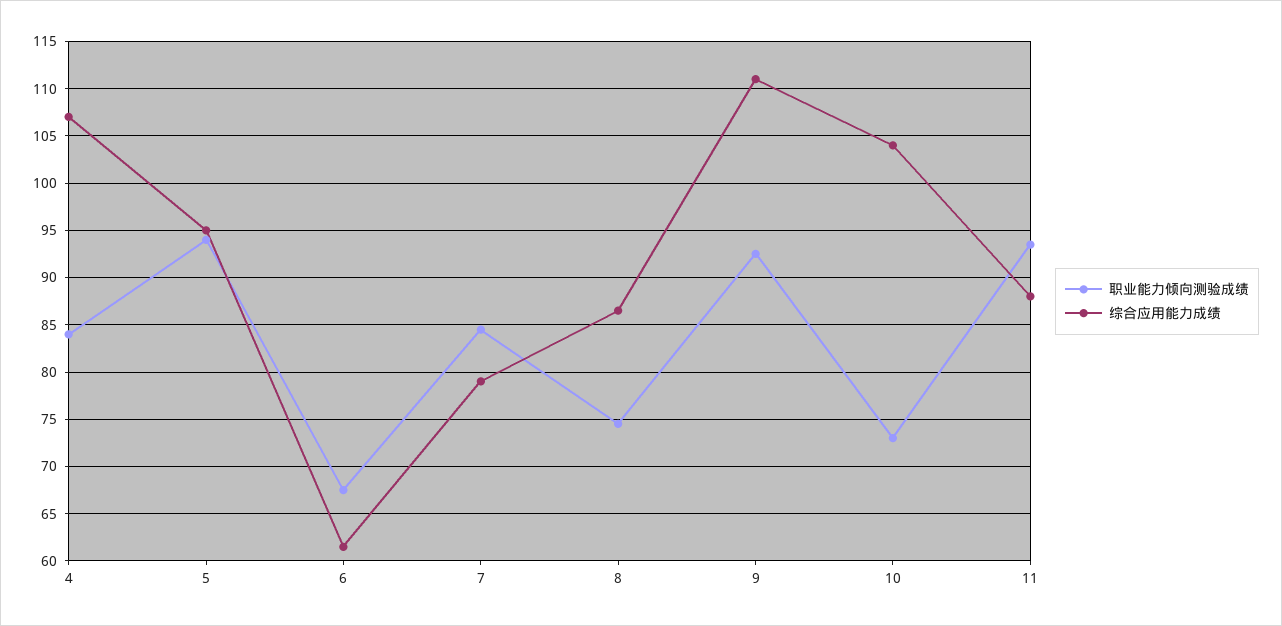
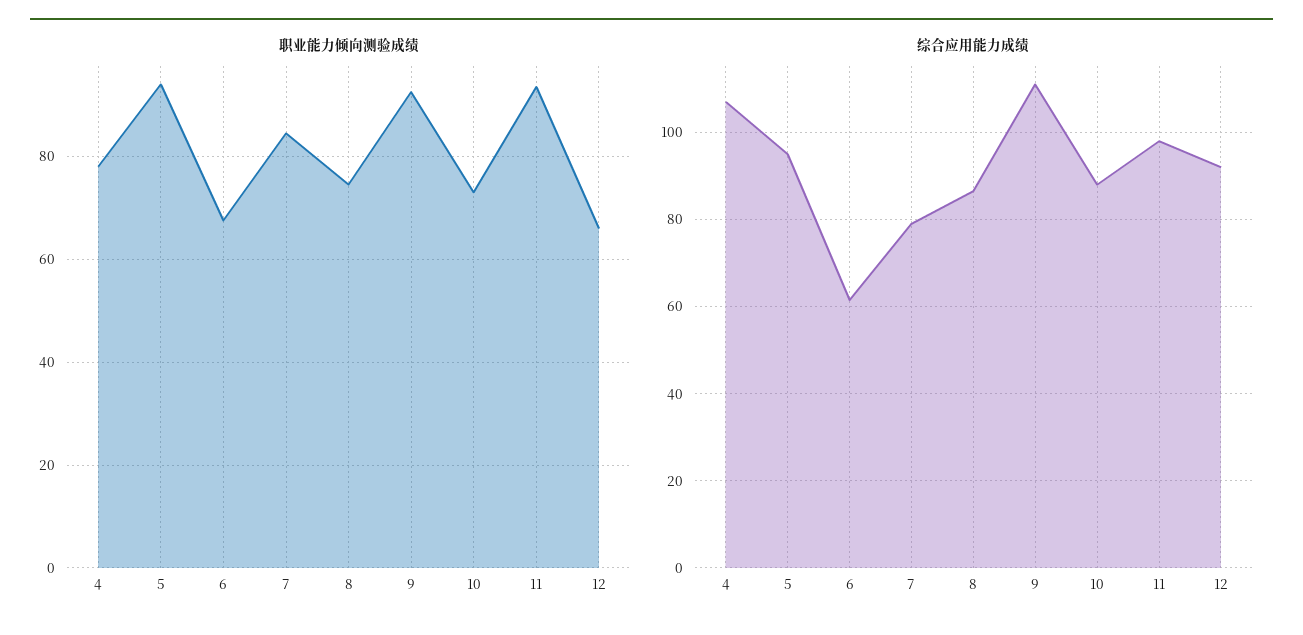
  {
    "职业能力倾向测验成绩": {
-     "4": 84,
+     "4": 78,
      "5": 94,
      "6": 68,
      "7": 85,
      "8": 75,
      "9": 93,
      "10": 73,
-     "11": 94
+     "11": 94,
+     "12": 66
    },
    "综合应用能力成绩": {
      "4": 107,
      "5": 95,
      "6": 62,
      "7": 79,
      "8": 87,
      "9": 111,
-     "10": 104,
+     "10": 88,
-     "11": 88
+     "11": 98,
+     "12": 92
    }
  }

